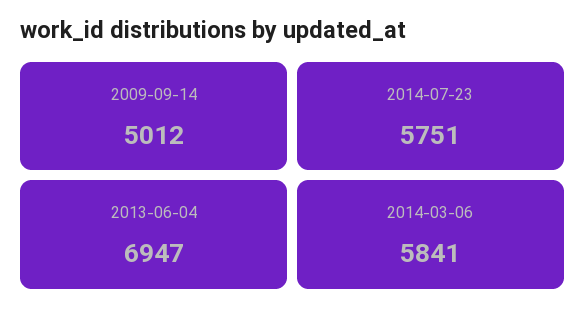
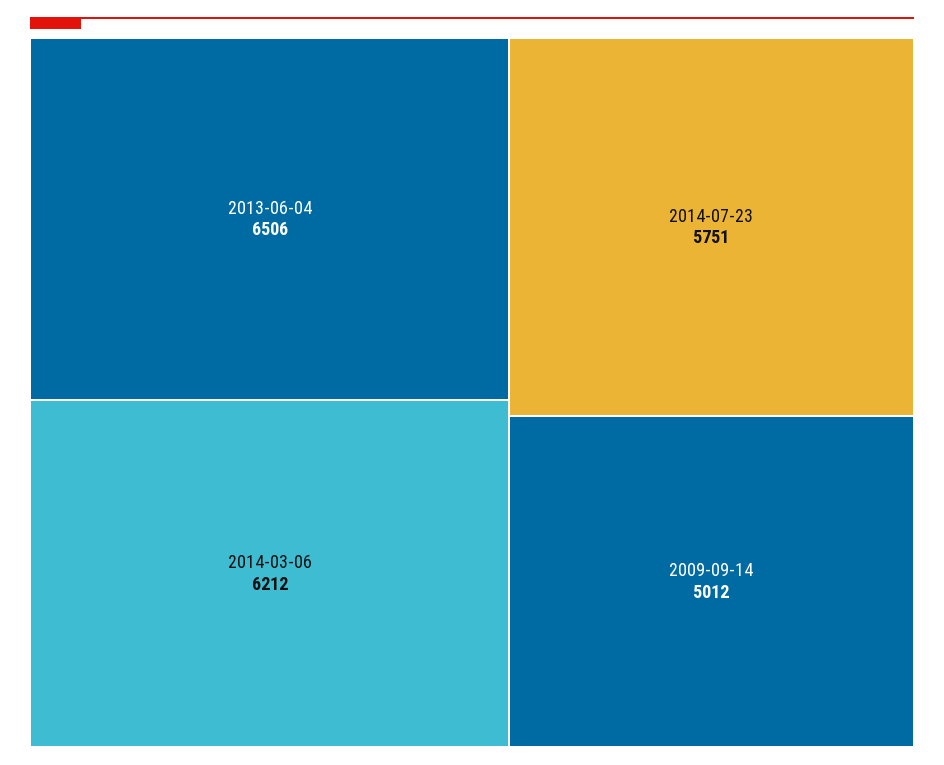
  {
    "2009-09-14": 5012,
    "2014-07-23": 5751,
-   "2013-06-04": 6947,
+   "2013-06-04": 6506,
-   "2014-03-06": 5841
+   "2014-03-06": 6212
  }

